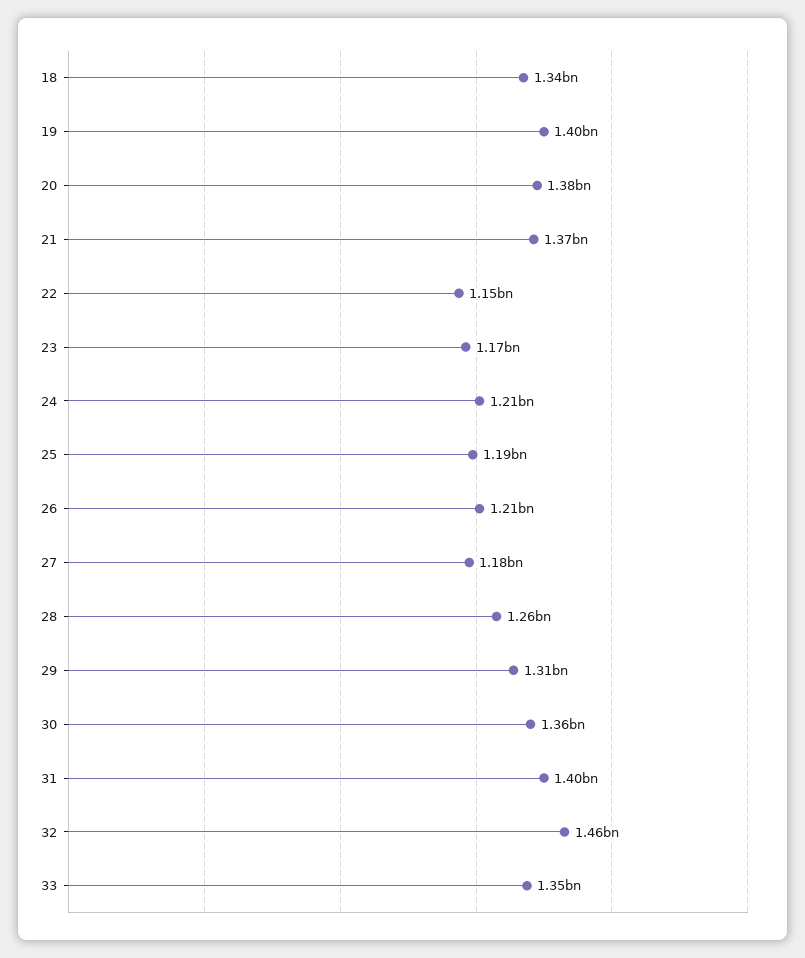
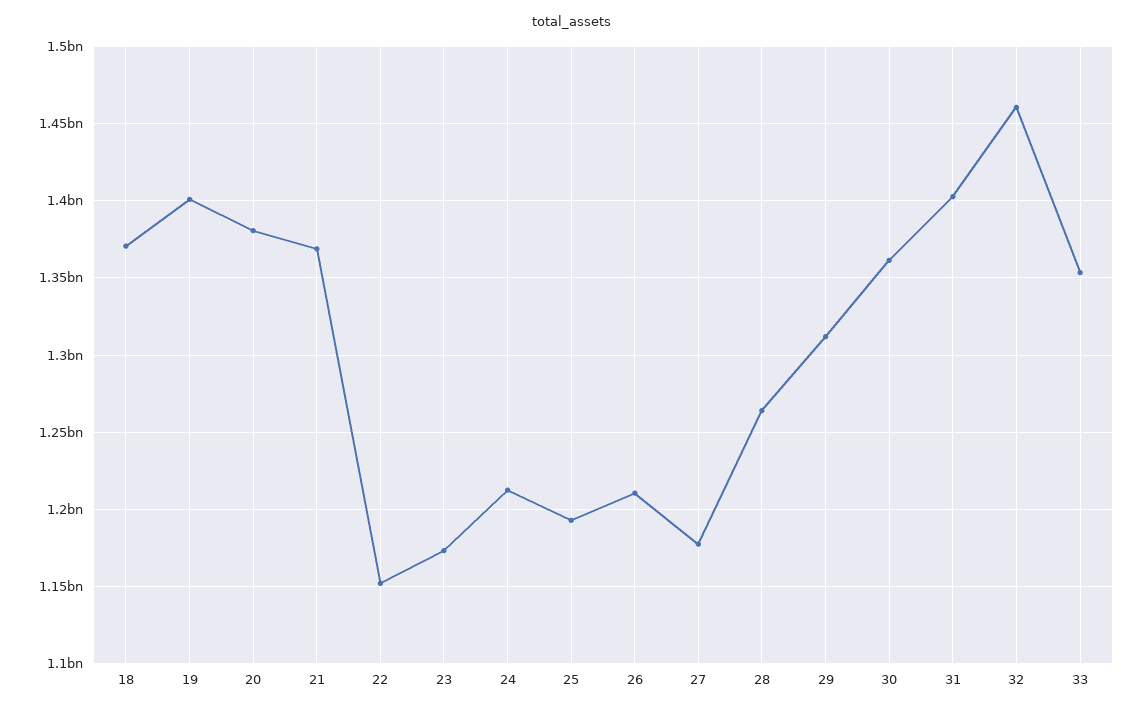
  {
-   "18": 1340000000,
+   "18": 1370000000,
    "19": 1400000000,
    "20": 1380000000,
    "21": 1370000000,
    "22": 1150000000,
    "23": 1170000000,
    "24": 1210000000,
    "25": 1190000000,
    "26": 1210000000,
    "27": 1180000000,
    "28": 1260000000,
    "29": 1310000000,
    "30": 1360000000,
    "31": 1400000000,
    "32": 1460000000,
    "33": 1350000000
  }

